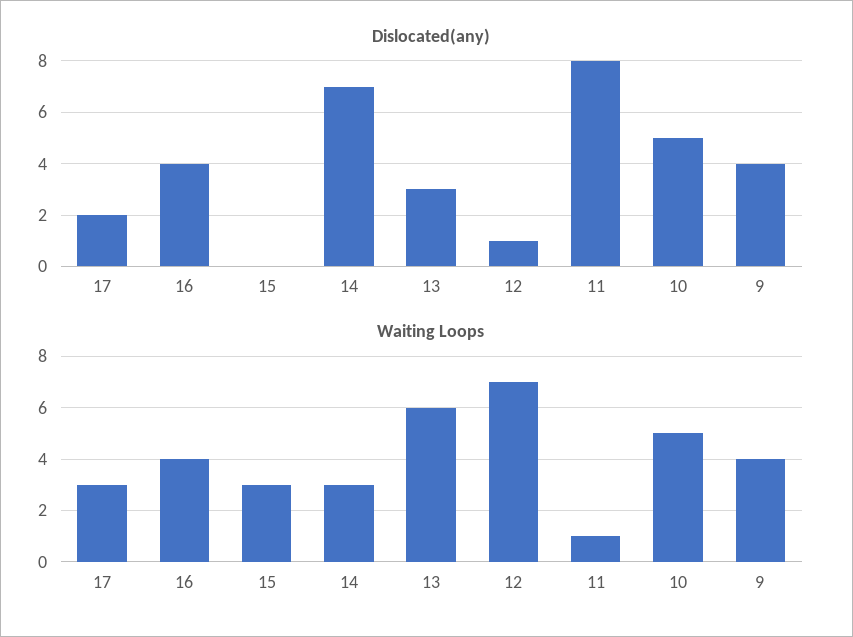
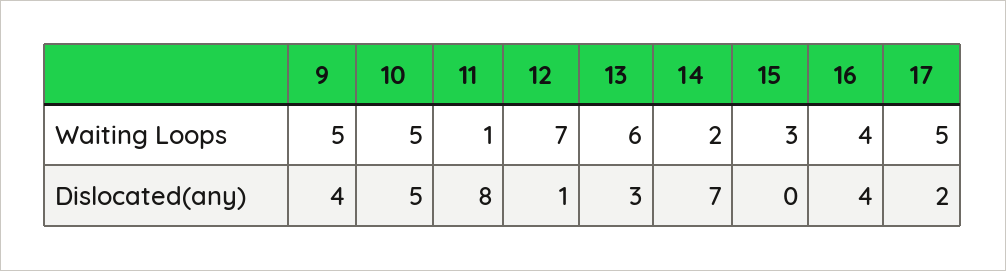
  {
    "Dislocated(any)": {
      "17": 2,
      "16": 4,
      "15": 0,
      "14": 7,
      "13": 3,
      "12": 1,
      "11": 8,
      "10": 5,
      "9": 4
    },
    "Waiting Loops": {
-     "17": 3,
+     "17": 5,
      "16": 4,
      "15": 3,
-     "14": 3,
+     "14": 2,
      "13": 6,
      "12": 7,
      "11": 1,
      "10": 5,
-     "9": 4
+     "9": 5
    }
  }

